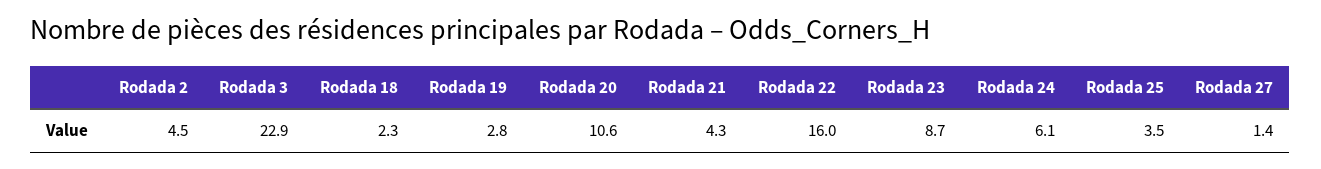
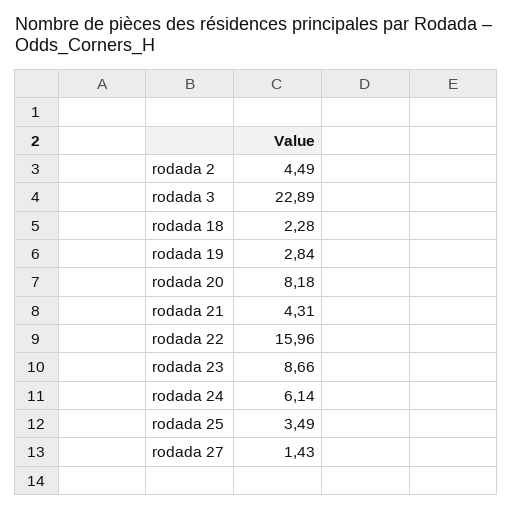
  {
    "Rodada 2": 4.49,
    "Rodada 3": 22.89,
    "Rodada 18": 2.28,
    "Rodada 19": 2.84,
-   "Rodada 20": 10.6,
+   "Rodada 20": 8.18,
    "Rodada 21": 4.31,
    "Rodada 22": 15.96,
    "Rodada 23": 8.66,
    "Rodada 24": 6.14,
    "Rodada 25": 3.49,
    "Rodada 27": 1.43
  }

